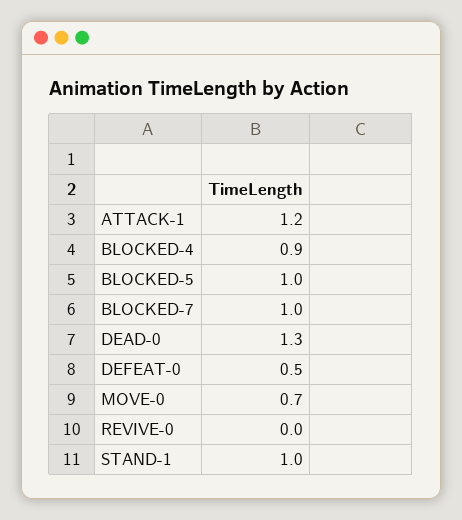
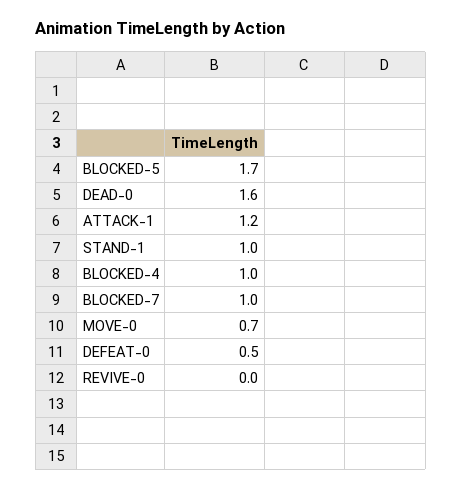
  {
    "ATTACK-1": 1.2,
-   "BLOCKED-4": 0.9,
+   "BLOCKED-4": 1,
-   "BLOCKED-5": 1,
+   "BLOCKED-5": 1.7,
    "BLOCKED-7": 1,
-   "DEAD-0": 1.3,
+   "DEAD-0": 1.6,
    "DEFEAT-0": 0.5,
    "MOVE-0": 0.7,
    "REVIVE-0": 0,
    "STAND-1": 1
  }

